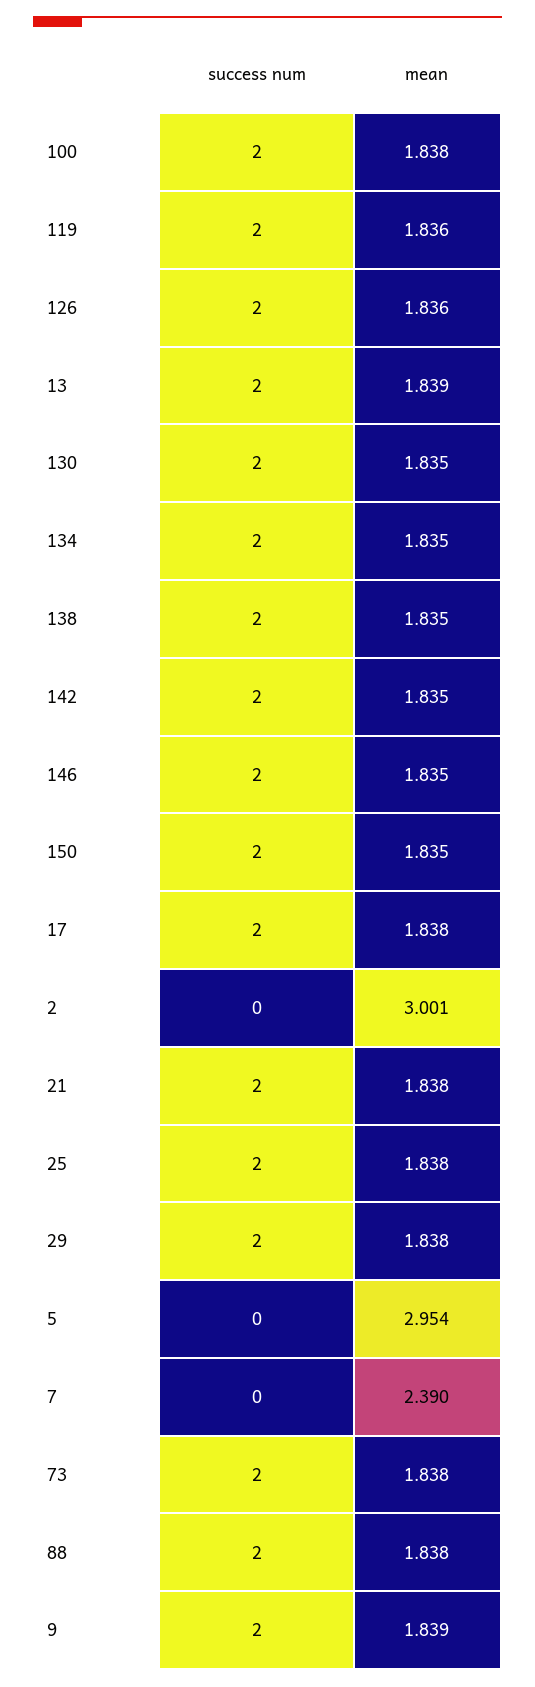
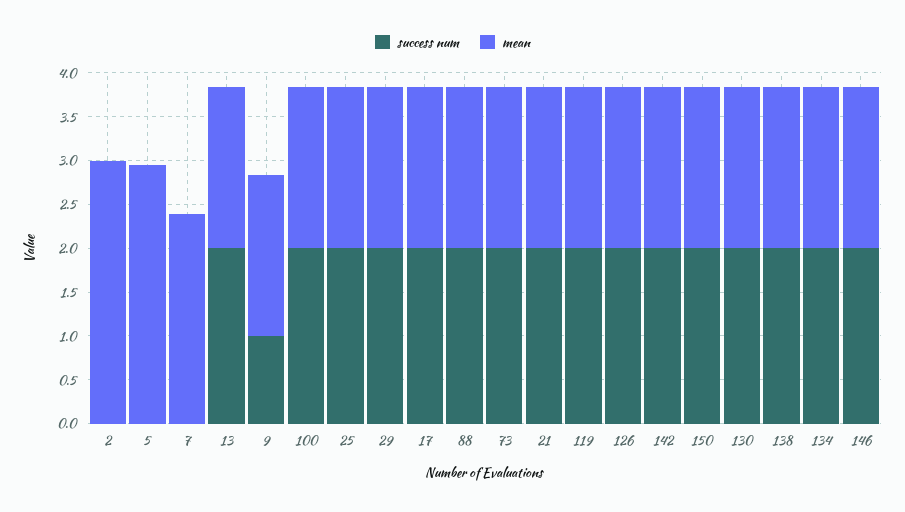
  {
    "success num": {
      "100": 2,
      "119": 2,
      "126": 2,
      "13": 2,
      "130": 2,
      "134": 2,
      "138": 2,
      "142": 2,
      "146": 2,
      "150": 2,
      "17": 2,
      "2": 0,
      "21": 2,
      "25": 2,
      "29": 2,
      "5": 0,
      "7": 0,
      "73": 2,
      "88": 2,
-     "9": 2
+     "9": 1
    },
    "mean": {
      "100": 1.838,
      "119": 1.836,
      "126": 1.836,
      "13": 1.839,
      "130": 1.835,
      "134": 1.835,
      "138": 1.835,
      "142": 1.835,
      "146": 1.835,
      "150": 1.835,
      "17": 1.838,
      "2": 3.001,
      "21": 1.838,
      "25": 1.838,
      "29": 1.838,
      "5": 2.954,
      "7": 2.39,
      "73": 1.838,
      "88": 1.838,
      "9": 1.839
    }
  }

